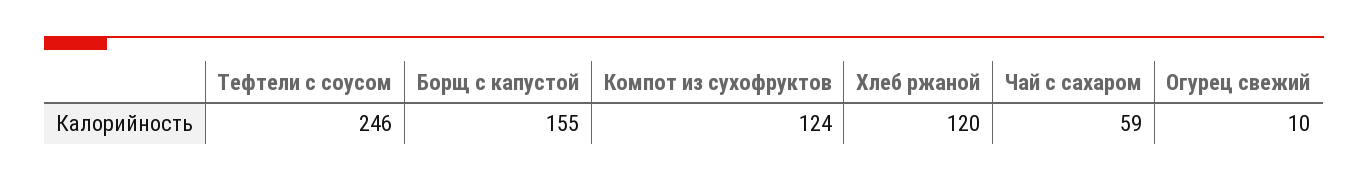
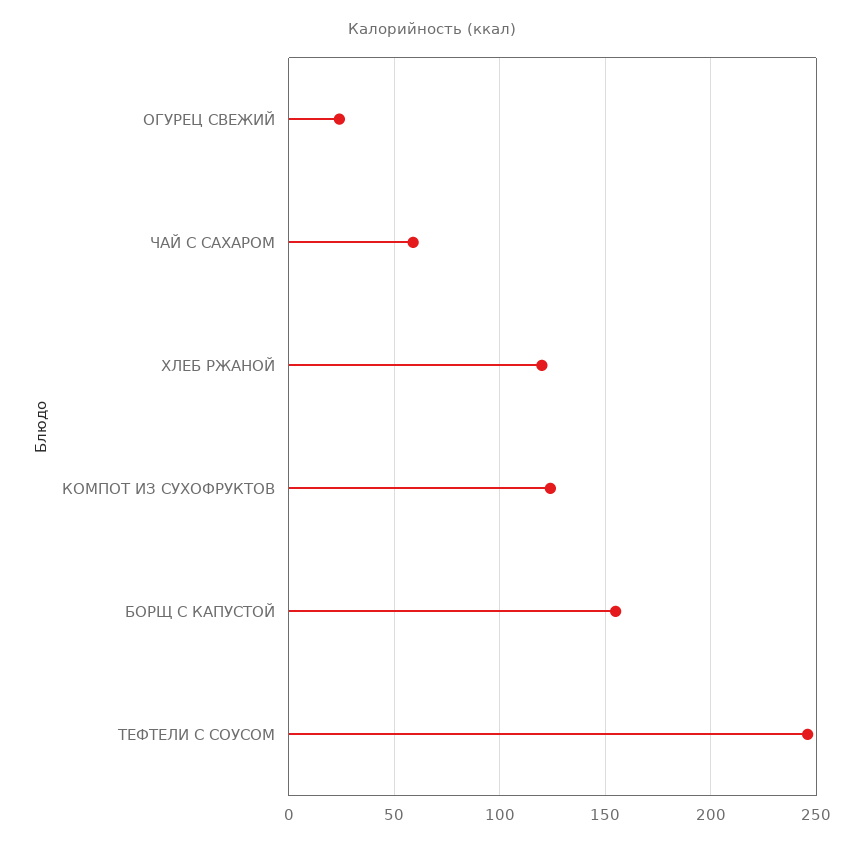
  {
    "Тефтели с соусом": 246,
    "Борщ с капустой": 155,
    "Компот из сухофруктов": 124,
    "Хлеб ржаной": 120,
    "Чай с сахаром": 59,
-   "Огурец свежий": 10
+   "Огурец свежий": 25
  }

